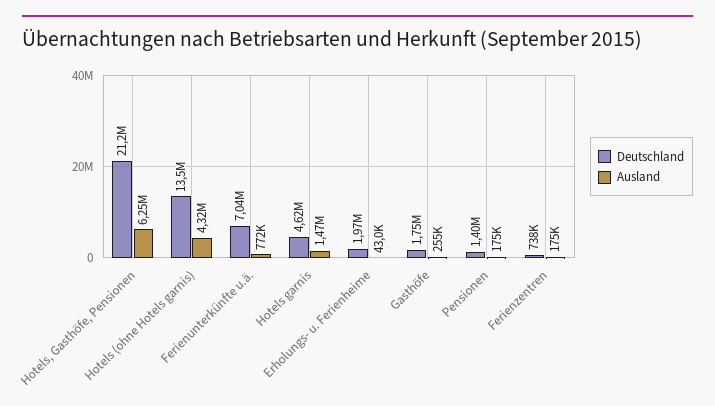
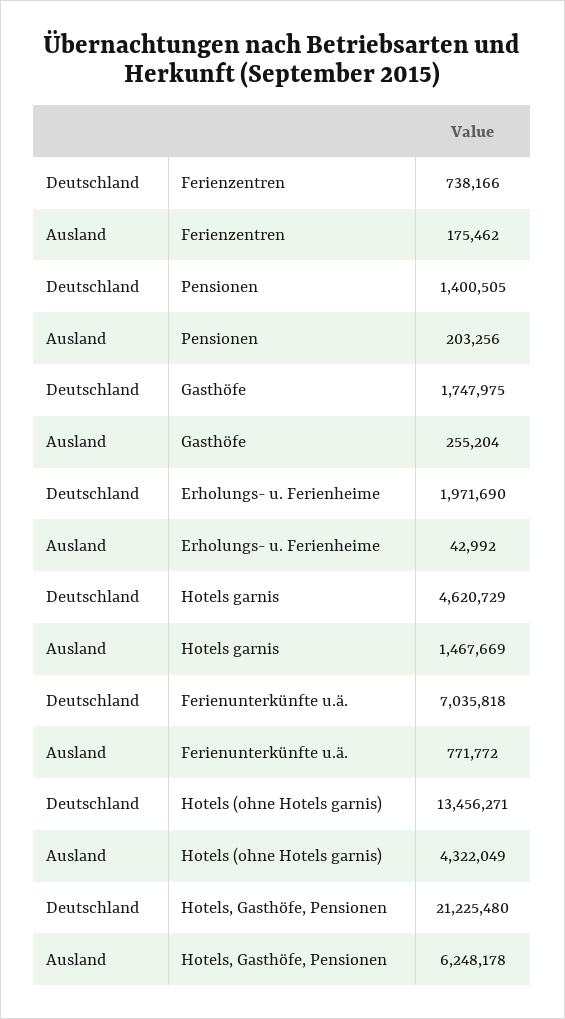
  {
    "Deutschland": {
      "Hotels, Gasthöfe, Pensionen": 21225480,
      "Hotels (ohne Hotels garnis)": 13456271,
      "Ferienunterkünfte u.ä.": 7035818,
      "Hotels garnis": 4620729,
      "Erholungs- u. Ferienheime": 1971690,
      "Gasthöfe": 1747975,
      "Pensionen": 1400505,
      "Ferienzentren": 738166
    },
    "Ausland": {
      "Hotels, Gasthöfe, Pensionen": 6248178,
      "Hotels (ohne Hotels garnis)": 4322049,
      "Ferienunterkünfte u.ä.": 771772,
      "Hotels garnis": 1467669,
      "Erholungs- u. Ferienheime": 42992,
      "Gasthöfe": 255204,
-     "Pensionen": 175000,
+     "Pensionen": 203256,
      "Ferienzentren": 175462
    }
  }

